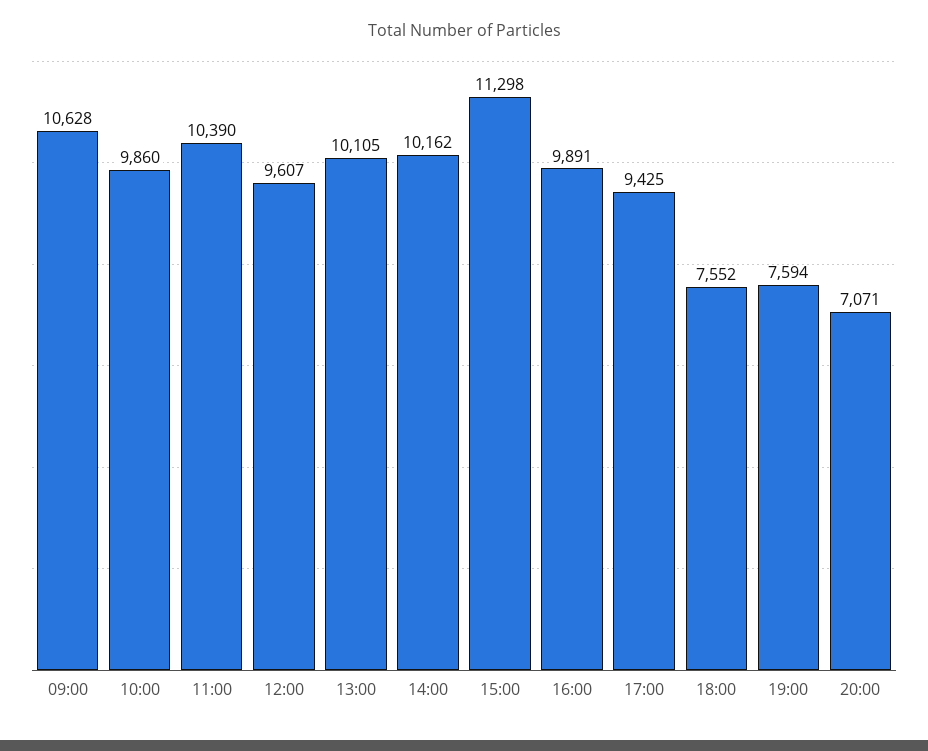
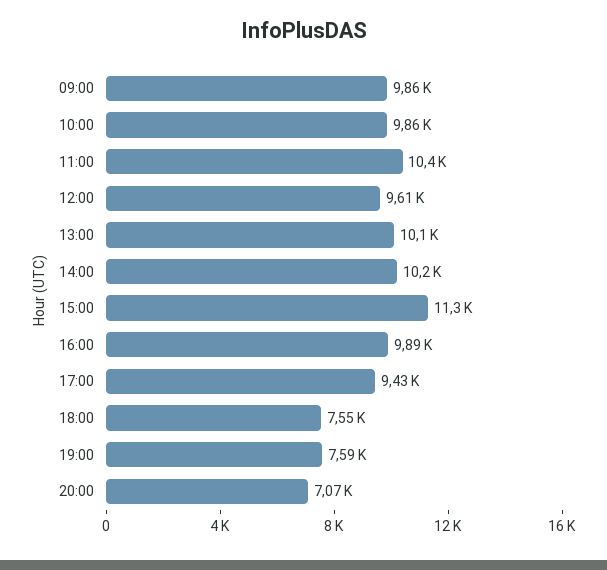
  {
-   "09:00": 10628,
+   "09:00": 9860,
    "10:00": 9860,
    "11:00": 10390,
    "12:00": 9607,
    "13:00": 10105,
    "14:00": 10162,
    "15:00": 11298,
    "16:00": 9891,
    "17:00": 9425,
    "18:00": 7552,
    "19:00": 7594,
    "20:00": 7071
  }

